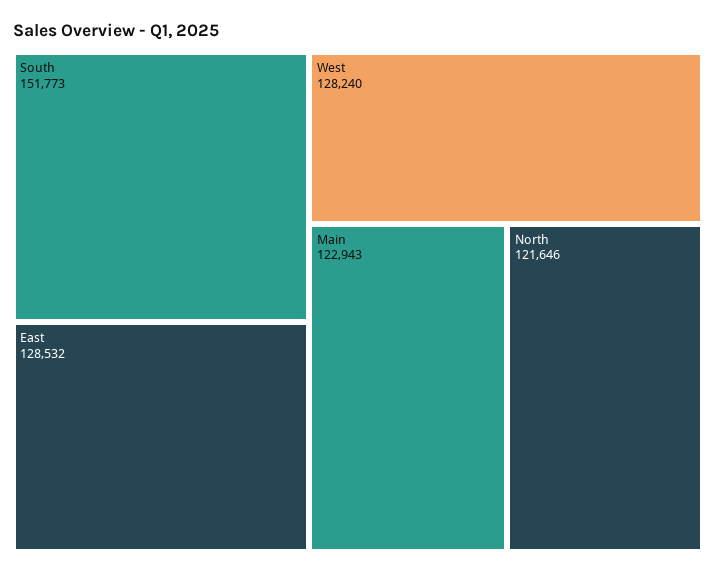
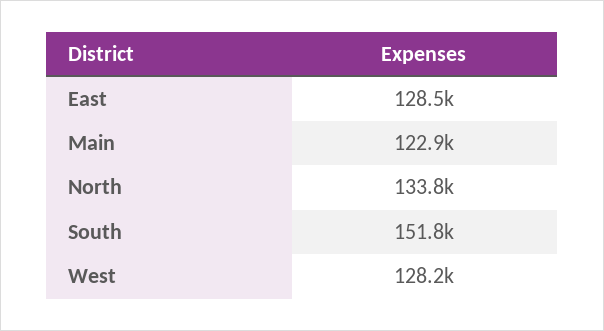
  {
    "South": 151773,
    "East": 128532,
    "West": 128240,
    "Main": 122943,
-   "North": 121646
+   "North": 133800
  }

